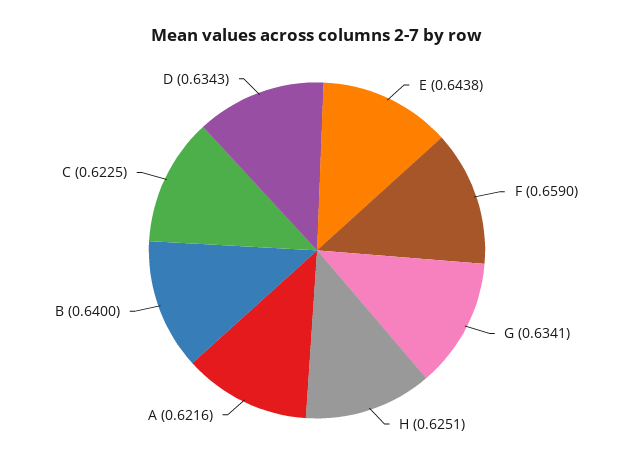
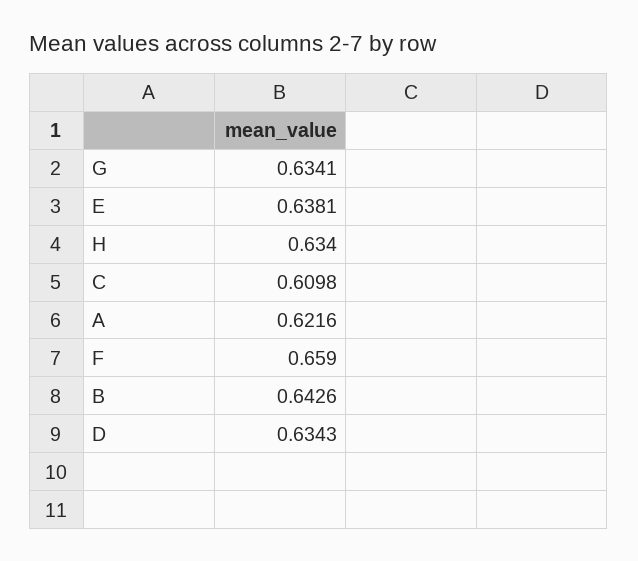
  {
-   "E": 0.6438,
+   "E": 0.6381,
    "F": 0.659,
    "G": 0.6341,
-   "H": 0.6251,
+   "H": 0.634,
    "A": 0.6216,
-   "B": 0.64,
+   "B": 0.6426,
-   "C": 0.6225,
+   "C": 0.6098,
    "D": 0.6343
  }

